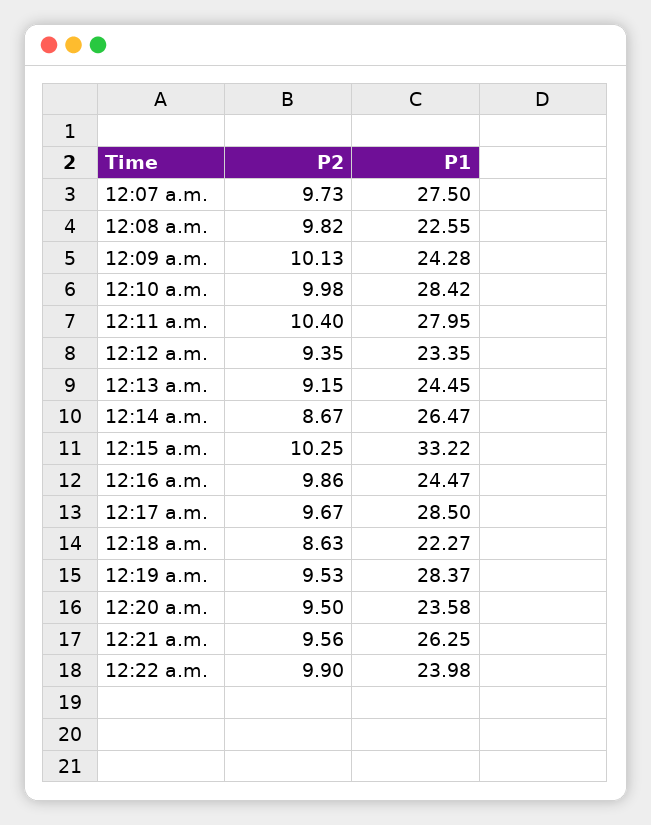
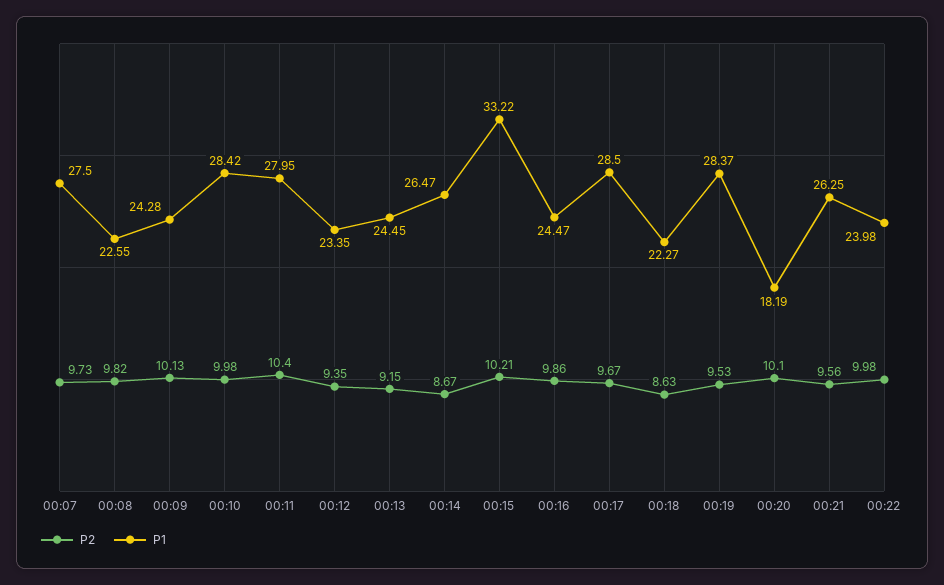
  {
    "P2": {
      "12:07 a.m.": 9.73,
      "12:08 a.m.": 9.82,
      "12:09 a.m.": 10.13,
      "12:10 a.m.": 9.98,
      "12:11 a.m.": 10.4,
      "12:12 a.m.": 9.35,
      "12:13 a.m.": 9.15,
      "12:14 a.m.": 8.67,
-     "12:15 a.m.": 10.25,
+     "12:15 a.m.": 10.21,
      "12:16 a.m.": 9.86,
      "12:17 a.m.": 9.67,
      "12:18 a.m.": 8.63,
      "12:19 a.m.": 9.53,
-     "12:20 a.m.": 9.5,
+     "12:20 a.m.": 10.1,
      "12:21 a.m.": 9.56,
-     "12:22 a.m.": 9.9
+     "12:22 a.m.": 9.98
    },
    "P1": {
      "12:07 a.m.": 27.5,
      "12:08 a.m.": 22.55,
      "12:09 a.m.": 24.28,
      "12:10 a.m.": 28.42,
      "12:11 a.m.": 27.95,
      "12:12 a.m.": 23.35,
      "12:13 a.m.": 24.45,
      "12:14 a.m.": 26.47,
      "12:15 a.m.": 33.22,
      "12:16 a.m.": 24.47,
      "12:17 a.m.": 28.5,
      "12:18 a.m.": 22.27,
      "12:19 a.m.": 28.37,
-     "12:20 a.m.": 23.58,
+     "12:20 a.m.": 18.19,
      "12:21 a.m.": 26.25,
      "12:22 a.m.": 23.98
    }
  }

